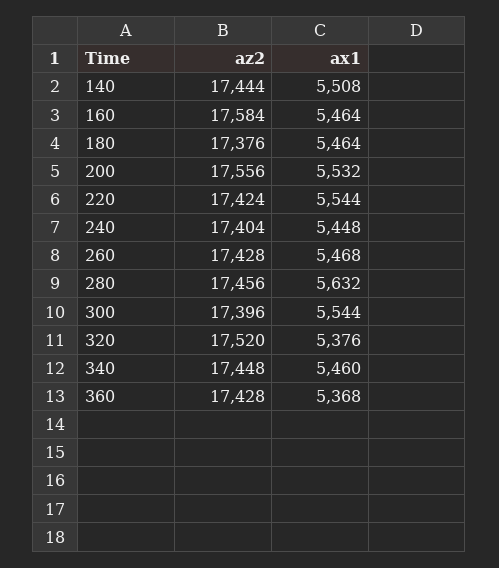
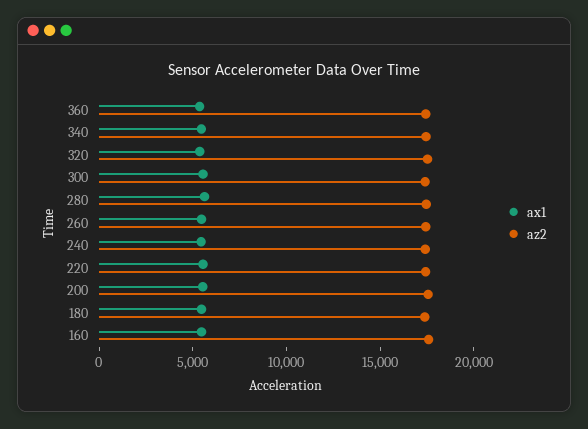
  {
    "az2": {
-     "140": 17444,
      "160": 17584,
      "180": 17376,
      "200": 17556,
      "220": 17424,
      "240": 17404,
      "260": 17428,
      "280": 17456,
      "300": 17396,
      "320": 17520,
      "340": 17448,
      "360": 17428
    },
    "ax1": {
-     "140": 5508,
      "160": 5464,
      "180": 5464,
      "200": 5532,
      "220": 5544,
      "240": 5448,
      "260": 5468,
      "280": 5632,
      "300": 5544,
      "320": 5376,
      "340": 5460,
      "360": 5368
    }
  }

